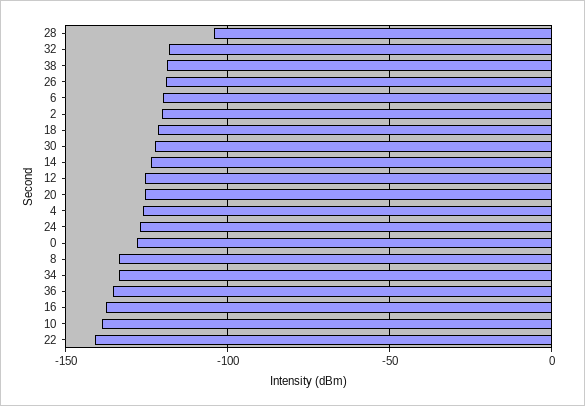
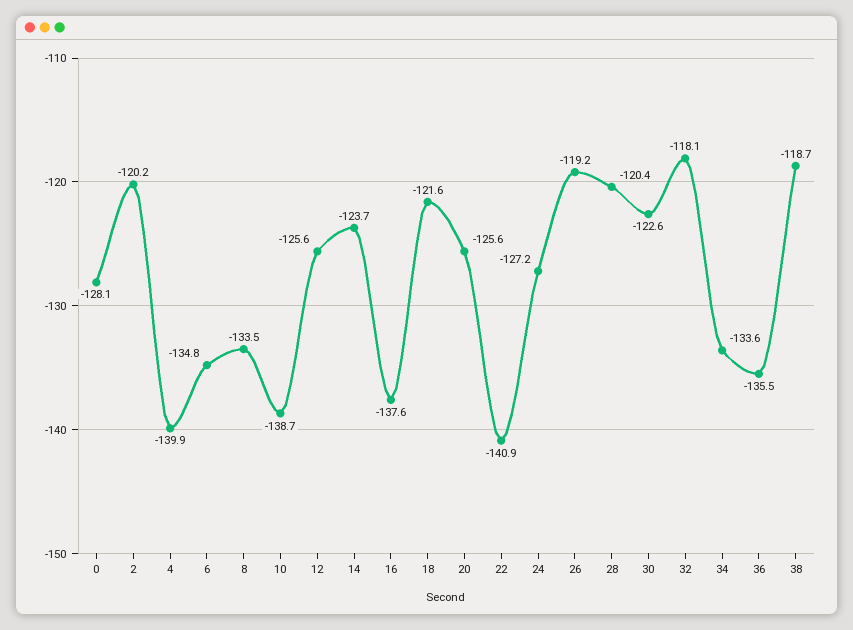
  {
-   "28": -105,
+   "28": -120.4,
    "32": -118.1,
    "38": -118.7,
    "26": -119.2,
-   "6": -120,
+   "6": -134.8,
    "2": -120.2,
    "18": -121.6,
    "30": -122.6,
    "14": -123.7,
    "12": -125.6,
    "20": -125.6,
-   "4": -125,
+   "4": -139.9,
    "24": -127.2,
    "0": -128.1,
    "8": -133.5,
    "34": -133.6,
    "36": -135.5,
    "16": -137.6,
    "10": -138.7,
    "22": -140.9
  }

